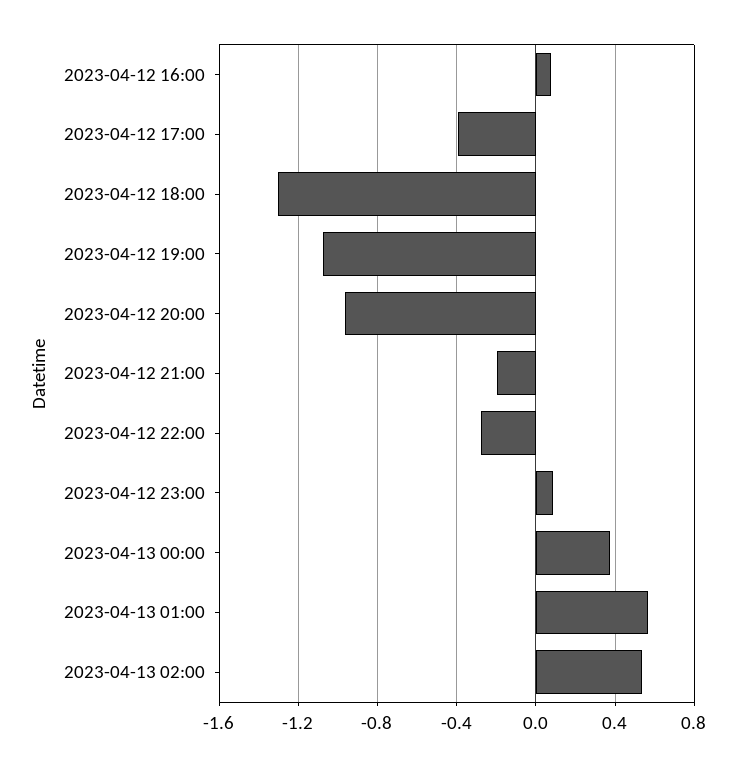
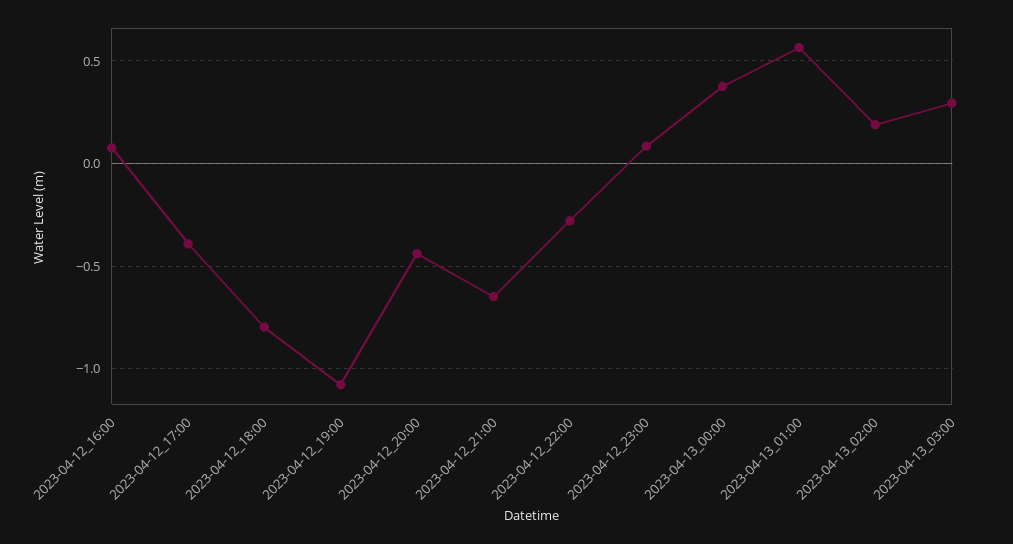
  {
    "2023-04-12 16:00": 0.1,
    "2023-04-12 17:00": -0.4,
-   "2023-04-12 18:00": -1.3,
+   "2023-04-12 18:00": -0.8,
    "2023-04-12 19:00": -1.1,
-   "2023-04-12 20:00": -0.95,
+   "2023-04-12 20:00": -0.45,
-   "2023-04-12 21:00": -0.2,
+   "2023-04-12 21:00": -0.65,
    "2023-04-12 22:00": -0.3,
    "2023-04-12 23:00": 0.1,
    "2023-04-13 00:00": 0.4,
    "2023-04-13 01:00": 0.55,
-   "2023-04-13 02:00": 0.55
+   "2023-04-13 02:00": 0.2,
+   "2023-04-13_03:00": 0.3
  }

